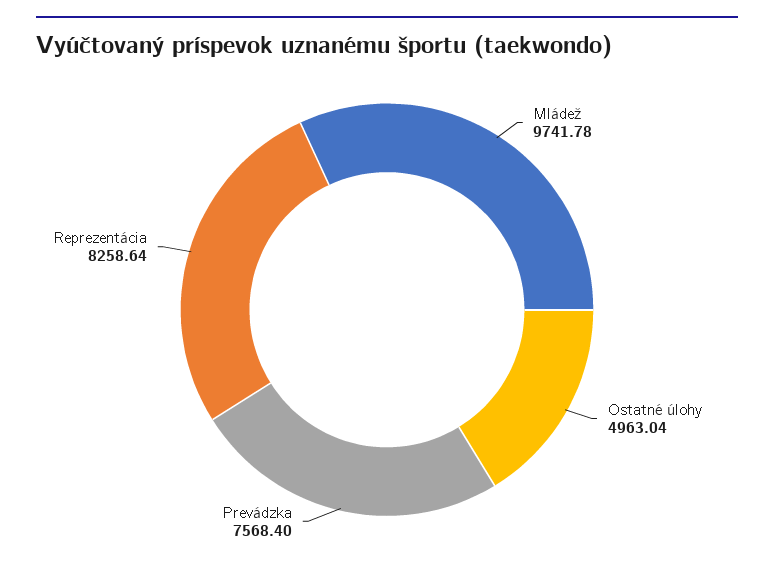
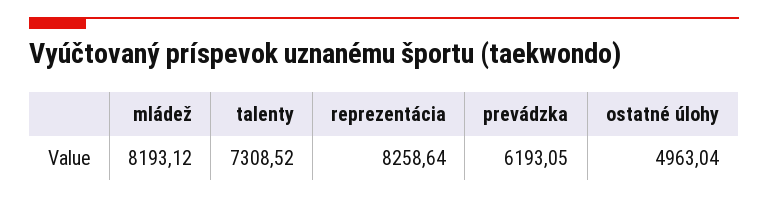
  {
-   "Mládež": 9741.78,
+   "Mládež": 8193.12,
    "Ostatné úlohy": 4963.04,
-   "Prevádzka": 7568.4,
+   "Prevádzka": 6193.05,
-   "Reprezentácia": 8258.64
+   "Reprezentácia": 8258.64,
+   "talenty": 7308.52
  }

